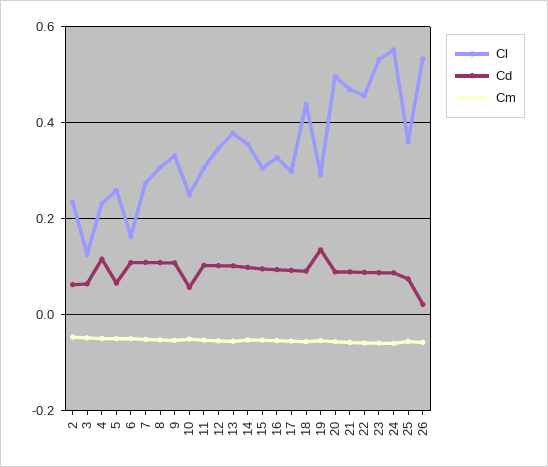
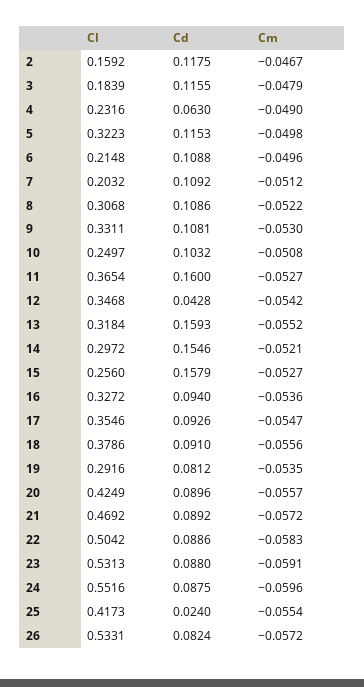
  {
    "Cl": {
-     "2": 0.24,
+     "2": 0.1592,
-     "3": 0.12,
+     "3": 0.1839,
      "4": 0.2316,
-     "5": 0.26,
+     "5": 0.3223,
-     "6": 0.16,
+     "6": 0.2148,
-     "7": 0.28,
+     "7": 0.2032,
      "8": 0.3068,
      "9": 0.3311,
      "10": 0.2497,
-     "11": 0.3,
+     "11": 0.3654,
      "12": 0.3468,
-     "13": 0.38,
+     "13": 0.3184,
-     "14": 0.36,
+     "14": 0.2972,
-     "15": 0.3,
+     "15": 0.256,
      "16": 0.3272,
-     "17": 0.3,
+     "17": 0.3546,
-     "18": 0.44,
+     "18": 0.3786,
      "19": 0.2916,
-     "20": 0.5,
+     "20": 0.4249,
      "21": 0.4692,
-     "22": 0.46,
+     "22": 0.5042,
      "23": 0.5313,
      "24": 0.5516,
-     "25": 0.36,
+     "25": 0.4173,
      "26": 0.5331
    },
    "Cd": {
-     "2": 0.06,
+     "2": 0.1175,
-     "3": 0.06,
+     "3": 0.1155,
-     "4": 0.12,
+     "4": 0.063,
-     "5": 0.06,
+     "5": 0.1153,
      "6": 0.1088,
      "7": 0.1092,
      "8": 0.1086,
      "9": 0.1081,
-     "10": 0.06,
+     "10": 0.1032,
-     "11": 0.1,
+     "11": 0.16,
-     "12": 0.1,
+     "12": 0.0428,
-     "13": 0.1,
+     "13": 0.1593,
-     "14": 0.1,
+     "14": 0.1546,
-     "15": 0.1,
+     "15": 0.1579,
      "16": 0.094,
      "17": 0.0926,
      "18": 0.091,
-     "19": 0.14,
+     "19": 0.0812,
      "20": 0.0896,
      "21": 0.0892,
      "22": 0.0886,
      "23": 0.088,
      "24": 0.0875,
-     "25": 0.08,
+     "25": 0.024,
-     "26": 0.02
+     "26": 0.0824
    },
    "Cm": {
      "2": -0.0467,
      "3": -0.0479,
      "4": -0.049,
      "5": -0.0498,
      "6": -0.0496,
      "7": -0.0512,
      "8": -0.0522,
      "9": -0.053,
      "10": -0.0508,
      "11": -0.0527,
      "12": -0.0542,
      "13": -0.0552,
      "14": -0.0521,
      "15": -0.0527,
      "16": -0.0536,
      "17": -0.0547,
      "18": -0.0556,
      "19": -0.0535,
      "20": -0.0557,
      "21": -0.0572,
      "22": -0.0583,
      "23": -0.0591,
      "24": -0.0596,
      "25": -0.0554,
      "26": -0.0572
    }
  }

